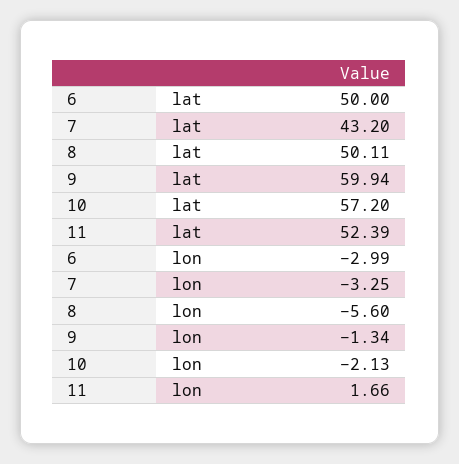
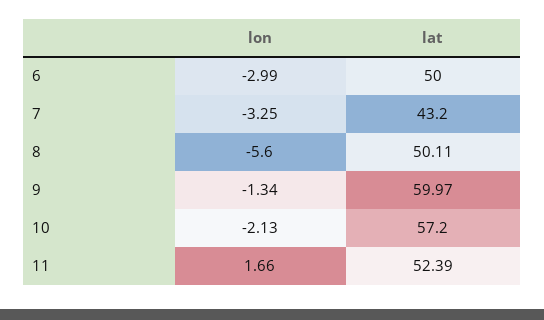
  {
    "6": {
      "lat": 50,
      "lon": -2.99
    },
    "7": {
      "lat": 43.2,
      "lon": -3.25
    },
    "8": {
      "lat": 50.11,
      "lon": -5.6
    },
    "9": {
-     "lat": 59.94,
+     "lat": 59.97,
      "lon": -1.34
    },
    "10": {
      "lat": 57.2,
      "lon": -2.13
    },
    "11": {
      "lat": 52.39,
      "lon": 1.66
    }
  }

